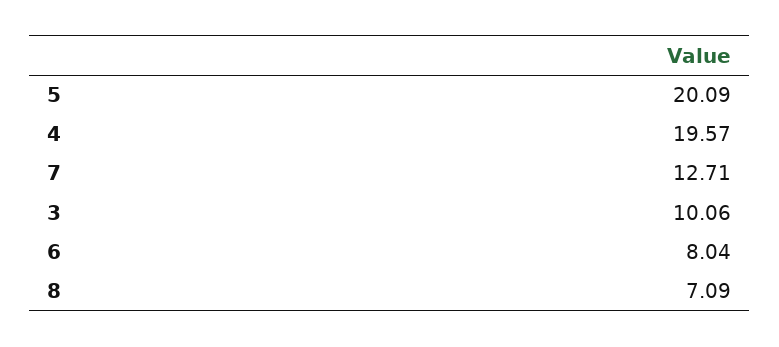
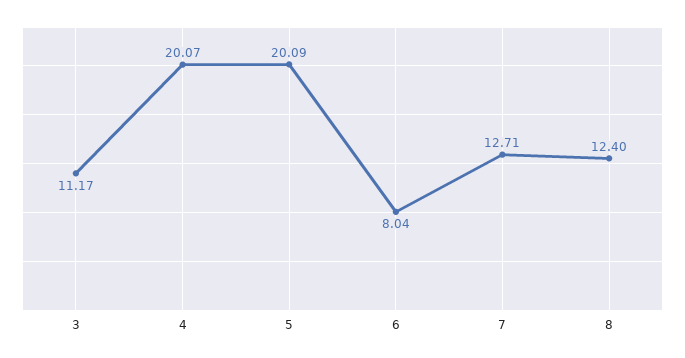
  {
    "5": 20.09,
-   "4": 19.57,
+   "4": 20.07,
    "7": 12.71,
-   "3": 10.06,
+   "3": 11.17,
    "6": 8.04,
-   "8": 7.09
+   "8": 12.4
  }

